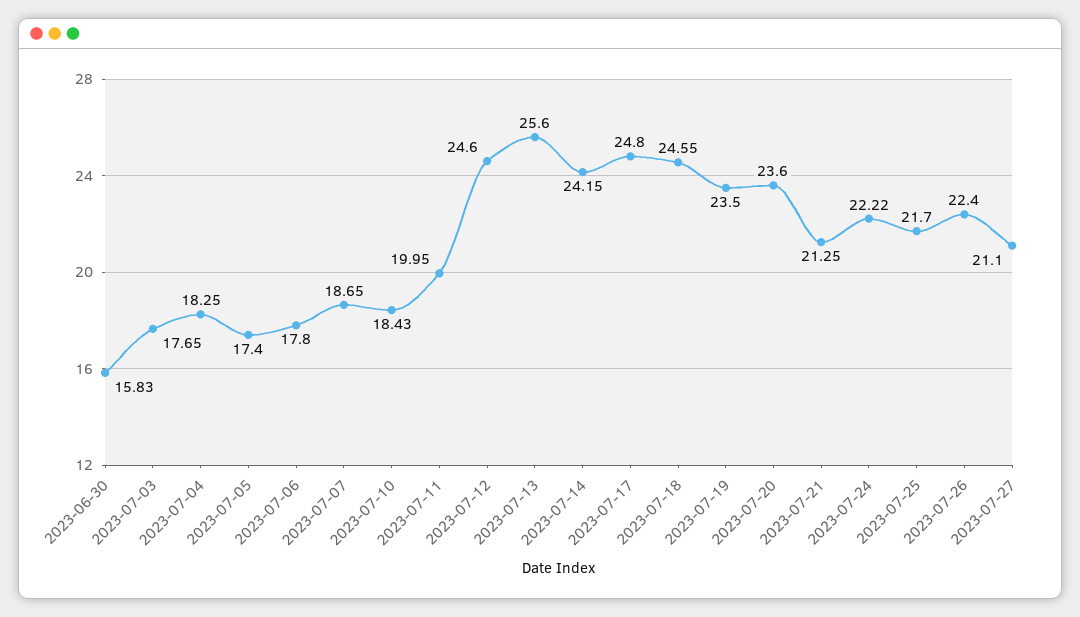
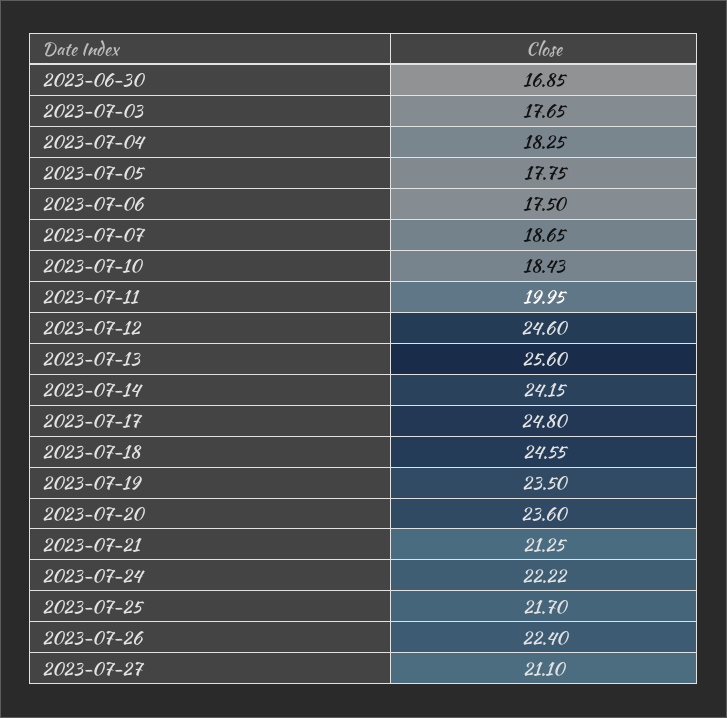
  {
-   "2023-06-30": 15.83,
+   "2023-06-30": 16.85,
    "2023-07-03": 17.65,
    "2023-07-04": 18.25,
-   "2023-07-05": 17.4,
+   "2023-07-05": 17.75,
-   "2023-07-06": 17.8,
+   "2023-07-06": 17.5,
    "2023-07-07": 18.65,
    "2023-07-10": 18.43,
    "2023-07-11": 19.95,
    "2023-07-12": 24.6,
    "2023-07-13": 25.6,
    "2023-07-14": 24.15,
    "2023-07-17": 24.8,
    "2023-07-18": 24.55,
    "2023-07-19": 23.5,
    "2023-07-20": 23.6,
    "2023-07-21": 21.25,
    "2023-07-24": 22.22,
    "2023-07-25": 21.7,
    "2023-07-26": 22.4,
    "2023-07-27": 21.1
  }

